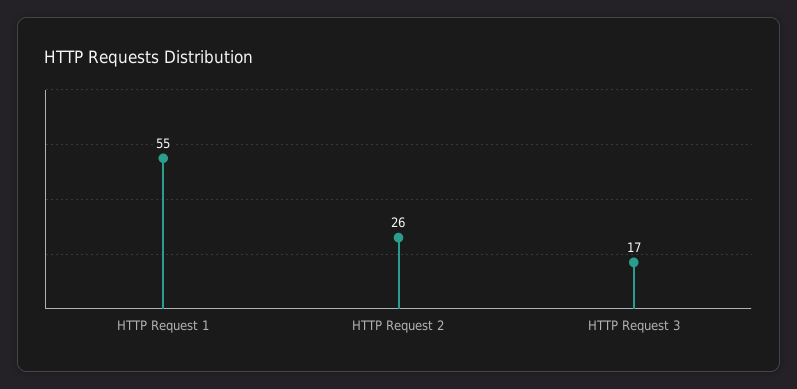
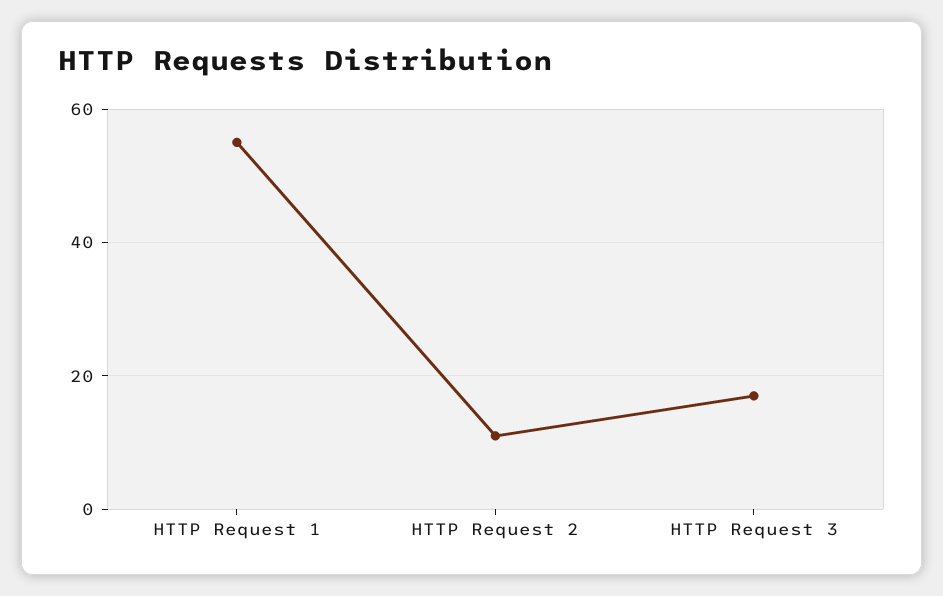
  {
    "HTTP Request 1": 55,
-   "HTTP Request 2": 26,
+   "HTTP Request 2": 10,
    "HTTP Request 3": 17
  }

